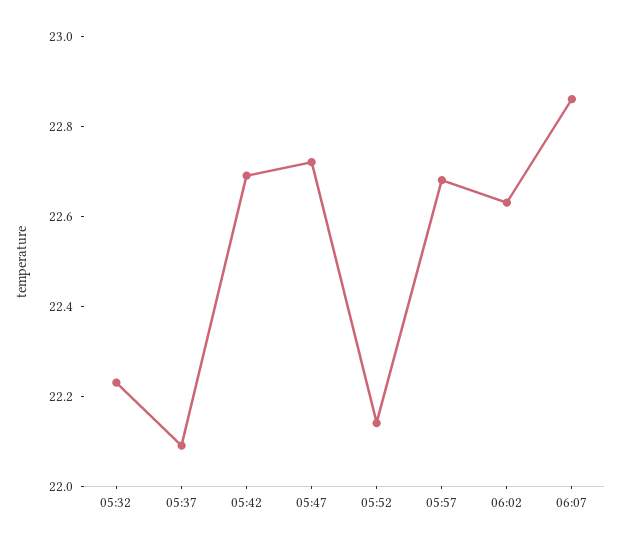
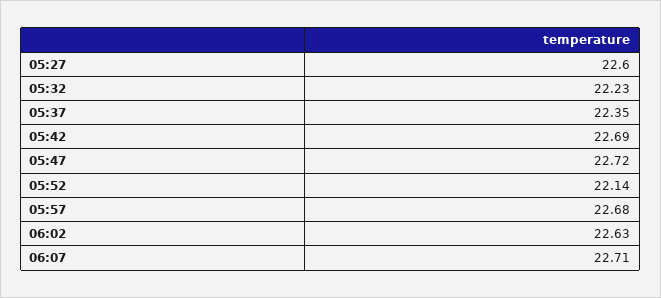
  {
    "05:32": 22.23,
-   "05:37": 22.1,
+   "05:37": 22.35,
    "05:42": 22.69,
    "05:47": 22.72,
    "05:52": 22.14,
    "05:57": 22.68,
    "06:02": 22.63,
-   "06:07": 22.85
+   "06:07": 22.71,
+   "05:27": 22.6
  }

